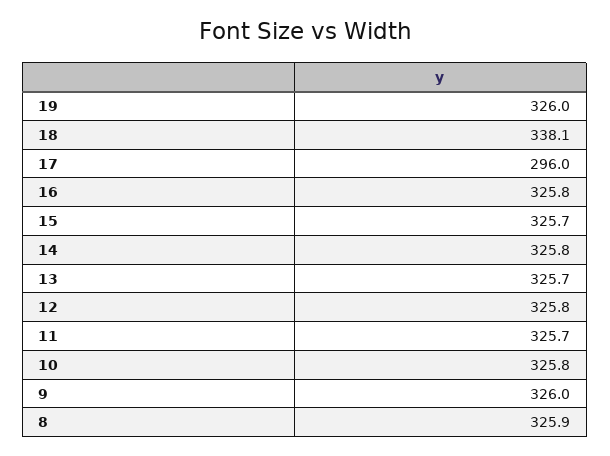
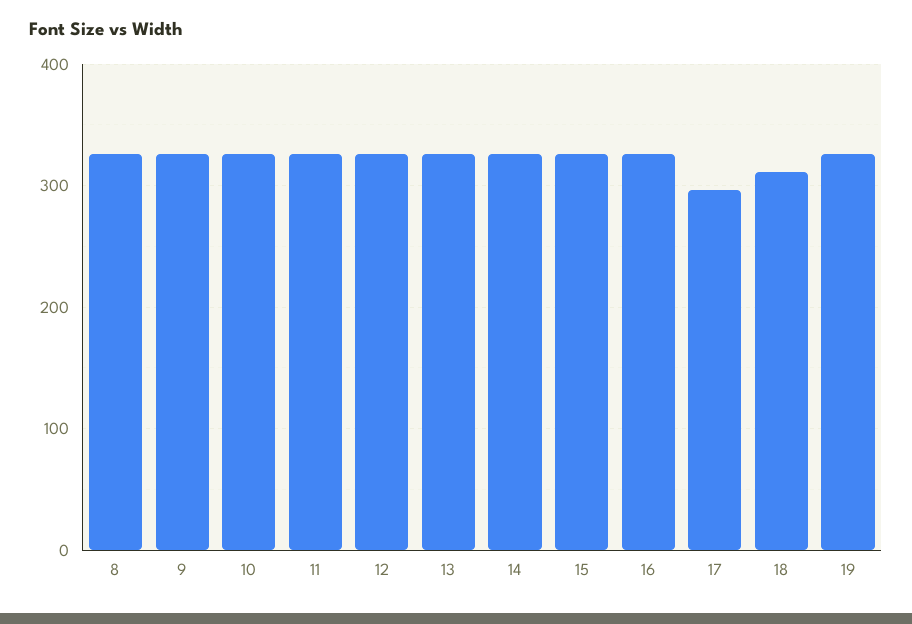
  {
    "19": 326,
-   "18": 338.1,
+   "18": 310,
    "17": 296,
    "16": 325.8,
    "15": 325.7,
    "14": 325.8,
    "13": 325.7,
    "12": 325.8,
    "11": 325.7,
    "10": 325.8,
    "9": 326,
    "8": 325.9
  }

